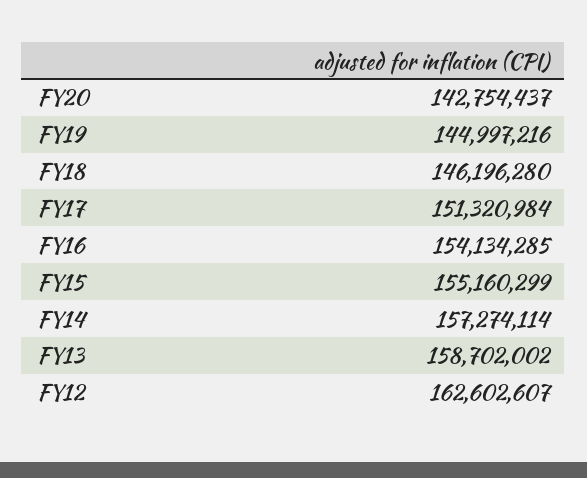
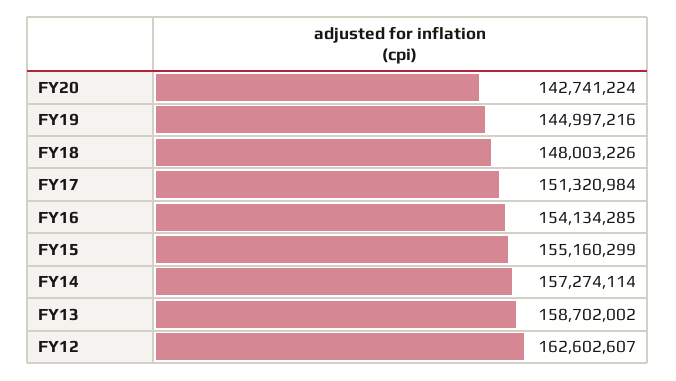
  {
-   "FY20": 142754437,
+   "FY20": 142741224,
    "FY19": 144997216,
-   "FY18": 146196280,
+   "FY18": 148003226,
    "FY17": 151320984,
    "FY16": 154134285,
    "FY15": 155160299,
    "FY14": 157274114,
    "FY13": 158702002,
    "FY12": 162602607
  }

